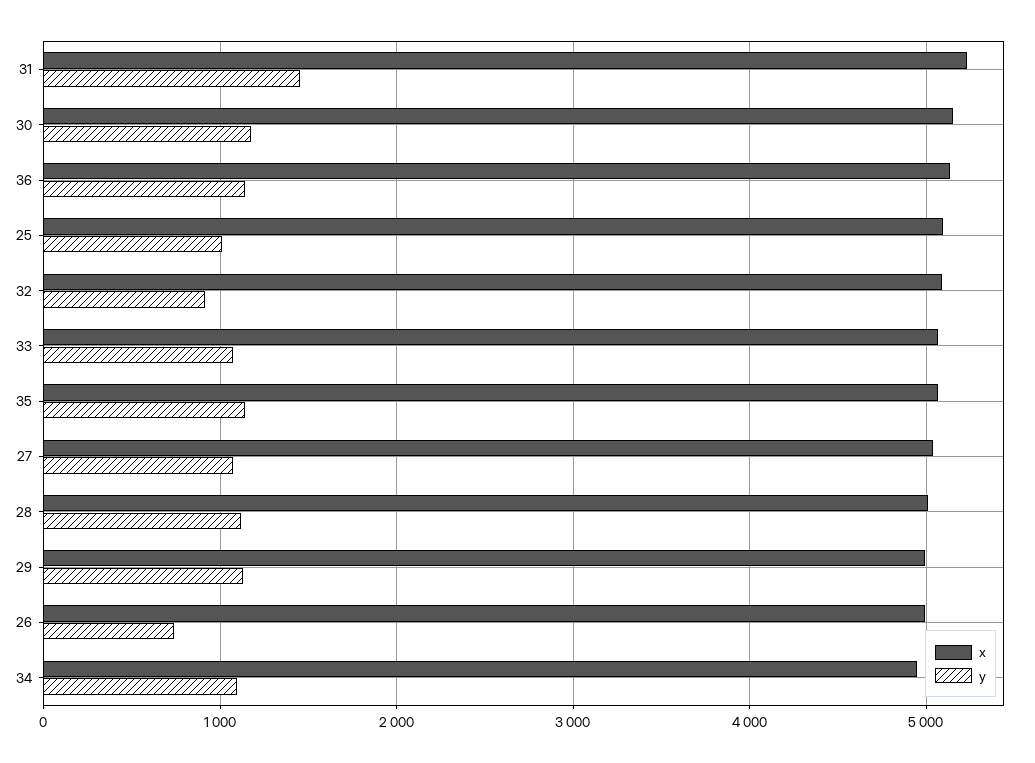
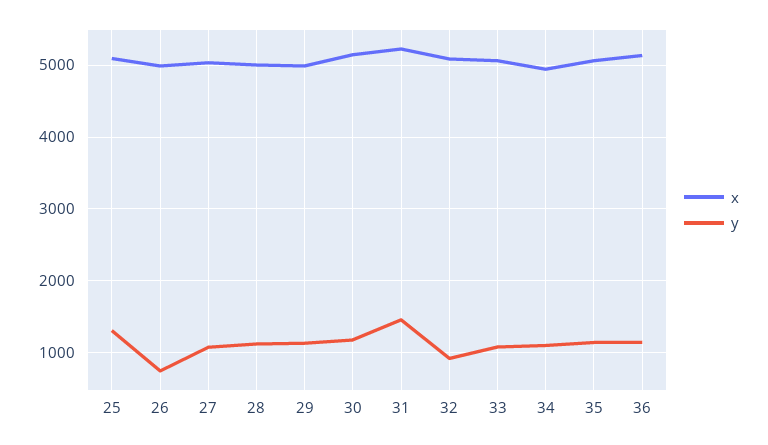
  {
    "x": {
      "31": 5200,
      "30": 5100,
      "36": 5100,
      "25": 5100,
      "32": 5100,
      "33": 5100,
      "35": 5100,
      "27": 5000,
      "28": 5000,
      "29": 5000,
      "26": 5000,
      "34": 4900
    },
    "y": {
      "31": 1500,
      "30": 1200,
      "36": 1100,
-     "25": 1000,
+     "25": 1300,
      "32": 900,
      "33": 1100,
      "35": 1100,
      "27": 1100,
      "28": 1100,
      "29": 1100,
      "26": 700,
      "34": 1100
    }
  }

